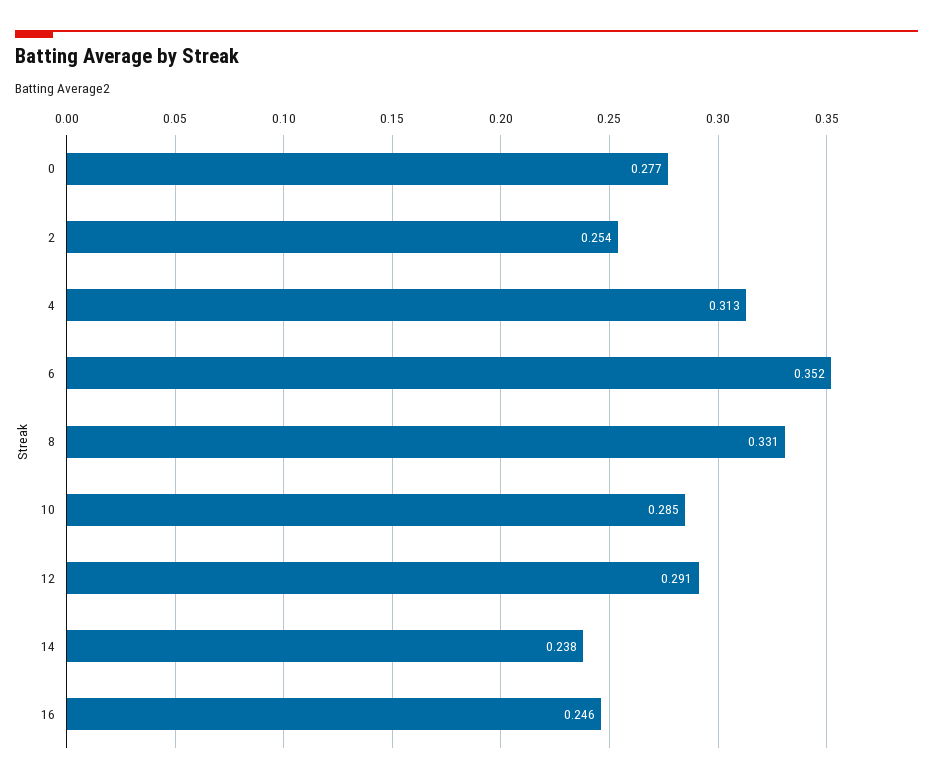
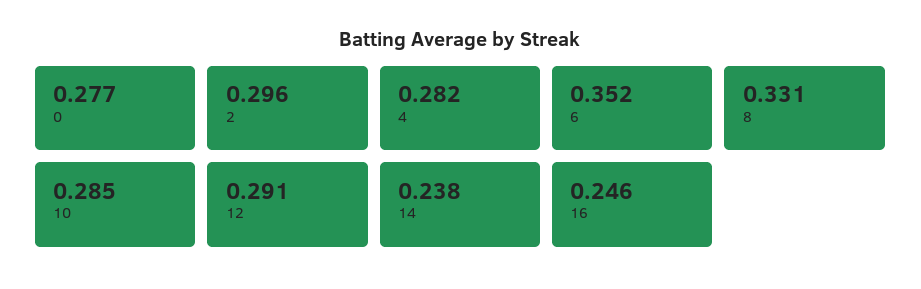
  {
    "0": 0.277,
-   "2": 0.254,
+   "2": 0.296,
-   "4": 0.313,
+   "4": 0.282,
    "6": 0.352,
    "8": 0.331,
    "10": 0.285,
    "12": 0.291,
    "14": 0.238,
    "16": 0.246
  }

